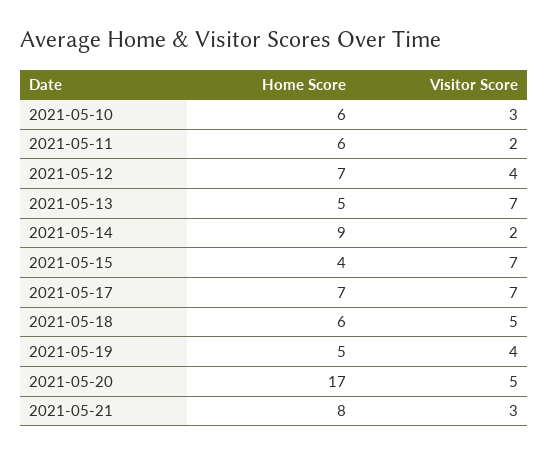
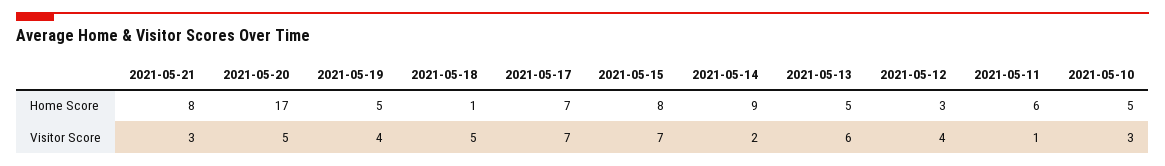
  {
    "Home Score": {
-     "2021-05-10": 6,
+     "2021-05-10": 5,
      "2021-05-11": 6,
-     "2021-05-12": 7,
+     "2021-05-12": 3,
      "2021-05-13": 5,
      "2021-05-14": 9,
-     "2021-05-15": 4,
+     "2021-05-15": 8,
      "2021-05-17": 7,
-     "2021-05-18": 6,
+     "2021-05-18": 1,
      "2021-05-19": 5,
      "2021-05-20": 17,
      "2021-05-21": 8
    },
    "Visitor Score": {
      "2021-05-10": 3,
-     "2021-05-11": 2,
+     "2021-05-11": 1,
      "2021-05-12": 4,
-     "2021-05-13": 7,
+     "2021-05-13": 6,
      "2021-05-14": 2,
      "2021-05-15": 7,
      "2021-05-17": 7,
      "2021-05-18": 5,
      "2021-05-19": 4,
      "2021-05-20": 5,
      "2021-05-21": 3
    }
  }

